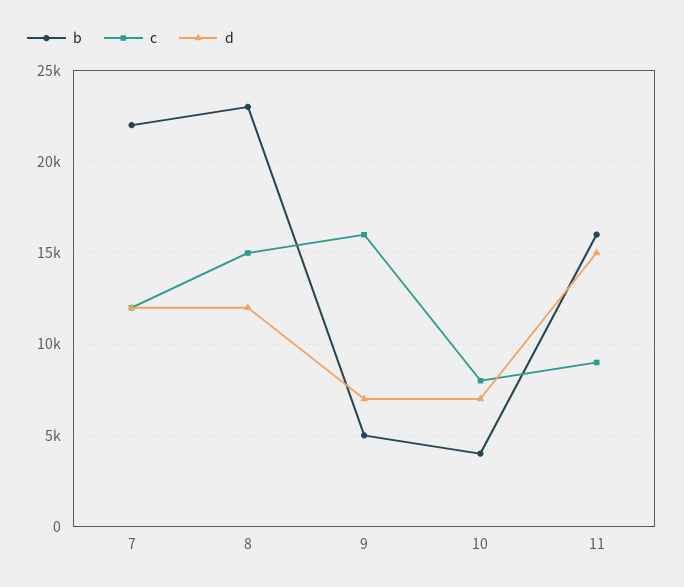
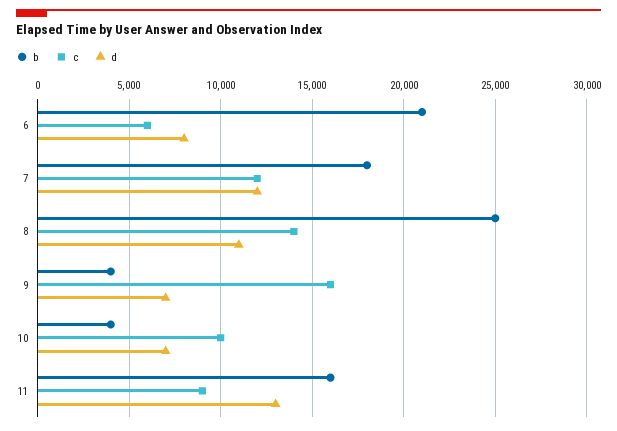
  {
    "b": {
-     "7": 22000,
+     "7": 18000,
-     "8": 23000,
+     "8": 25000,
-     "9": 5000,
+     "9": 4000,
      "10": 4000,
-     "11": 16000
+     "11": 16000,
+     "6": 21000
    },
    "c": {
      "7": 12000,
-     "8": 15000,
+     "8": 14000,
      "9": 16000,
-     "10": 8000,
+     "10": 10000,
-     "11": 9000
+     "11": 9000,
+     "6": 6000
    },
    "d": {
      "7": 12000,
-     "8": 12000,
+     "8": 11000,
      "9": 7000,
      "10": 7000,
-     "11": 15000
+     "11": 13000,
+     "6": 8000
    }
  }

